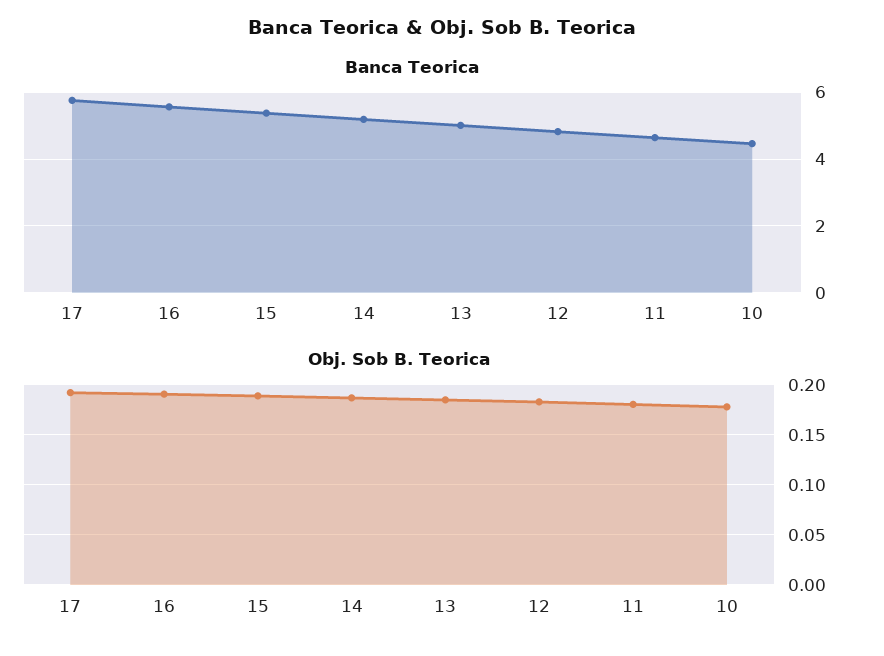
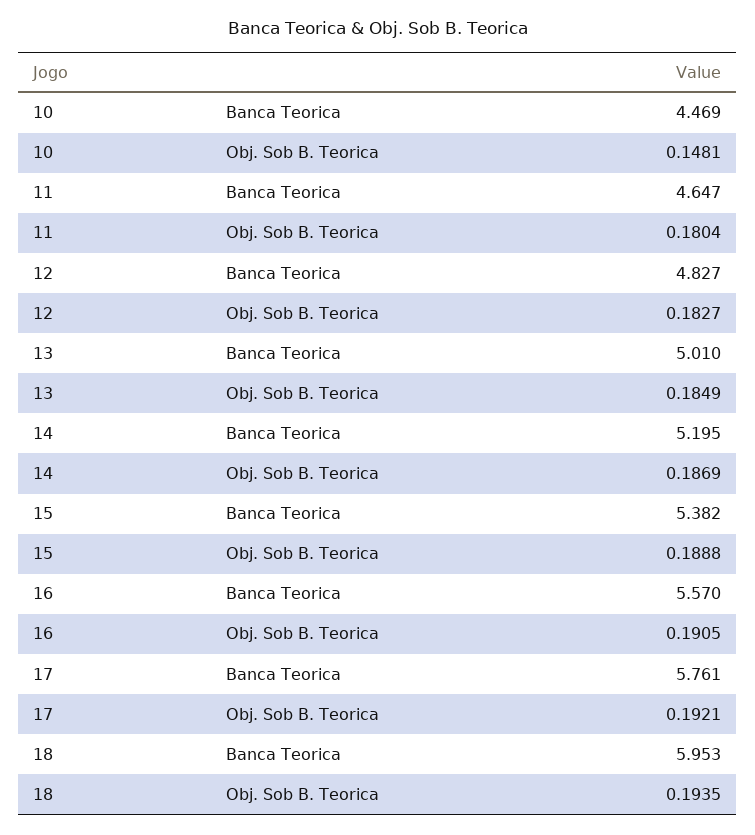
  {
    "Banca Teorica": {
      "17": 5.761,
      "16": 5.57,
      "15": 5.382,
      "14": 5.195,
      "13": 5.01,
      "12": 4.827,
      "11": 4.647,
-     "10": 4.469
+     "10": 4.469,
+     "18": 5.953
    },
    "Obj. Sob B. Teorica": {
      "17": 0.1921,
      "16": 0.1905,
      "15": 0.1888,
      "14": 0.1869,
      "13": 0.1849,
      "12": 0.1827,
      "11": 0.1804,
-     "10": 0.18
+     "10": 0.1481,
+     "18": 0.1935
    }
  }

